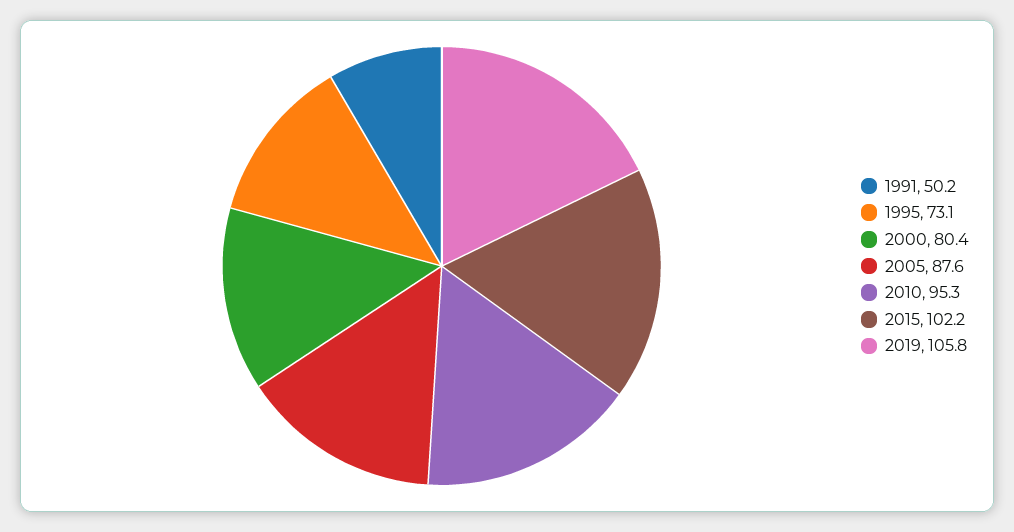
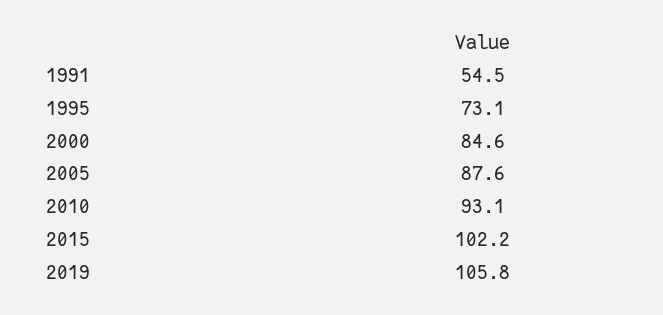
  {
-   "1991": 50.2,
+   "1991": 54.5,
    "1995": 73.1,
-   "2000": 80.4,
+   "2000": 84.6,
    "2005": 87.6,
-   "2010": 95.3,
+   "2010": 93.1,
    "2015": 102.2,
    "2019": 105.8
  }

